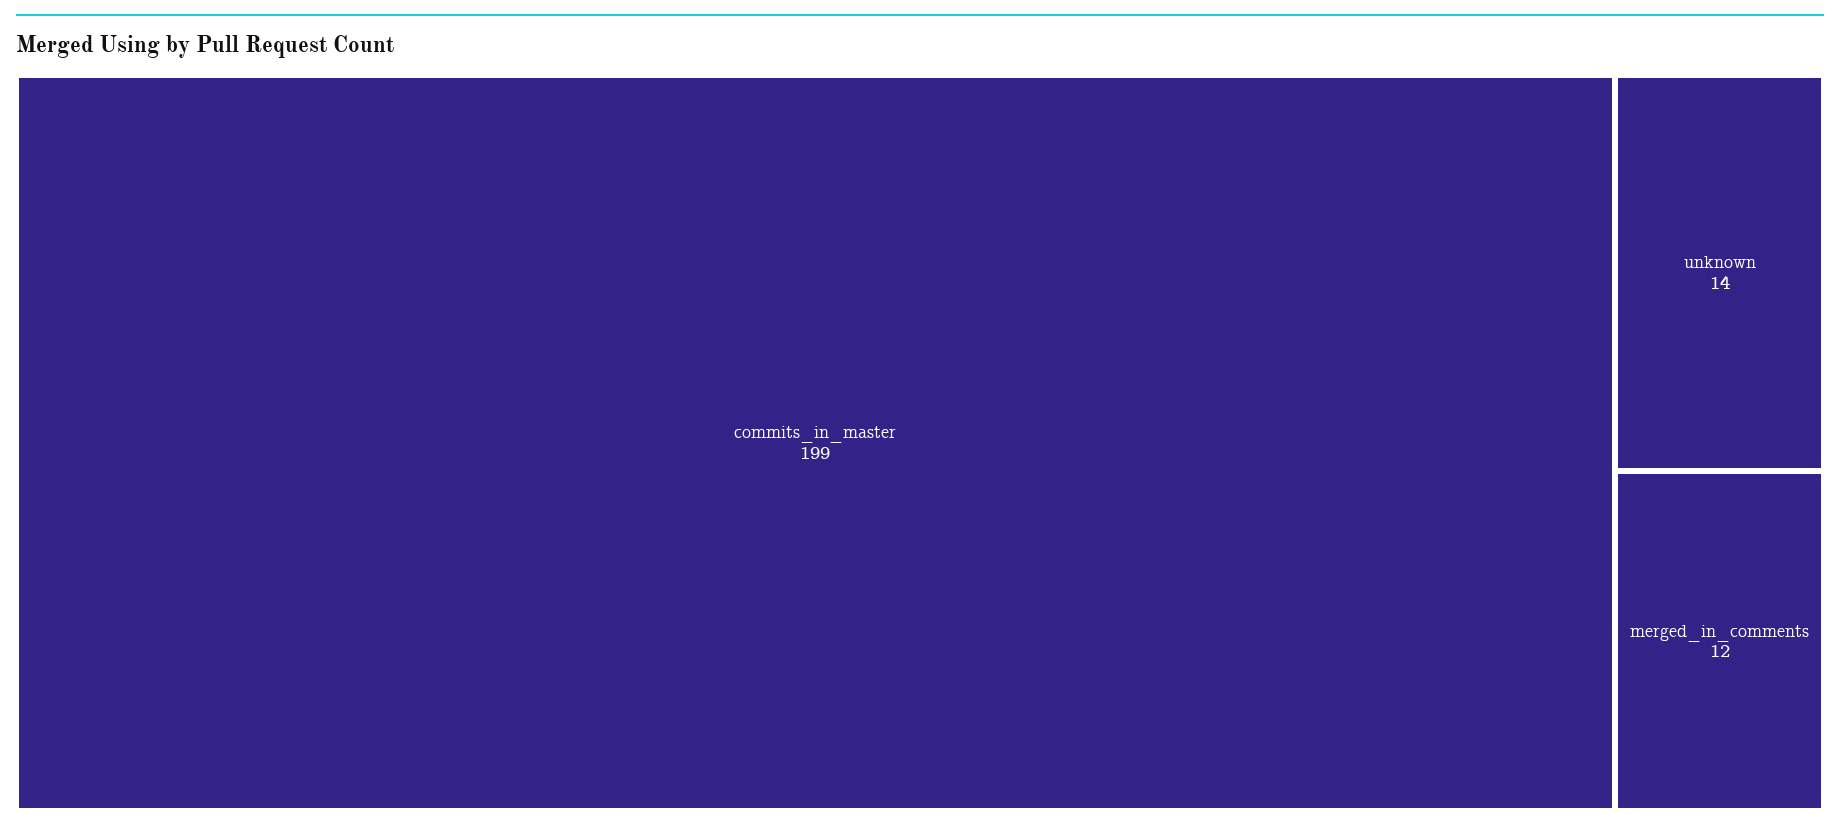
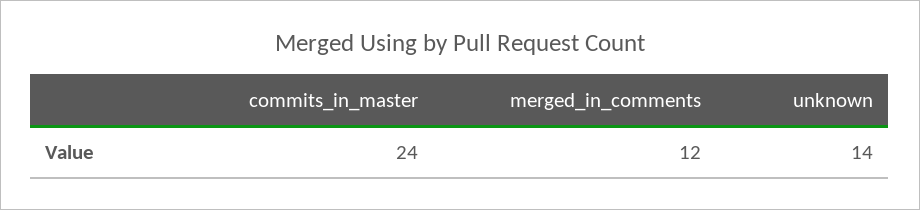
  {
-   "commits_in_master": 199,
+   "commits_in_master": 24,
    "unknown": 14,
    "merged_in_comments": 12
  }

